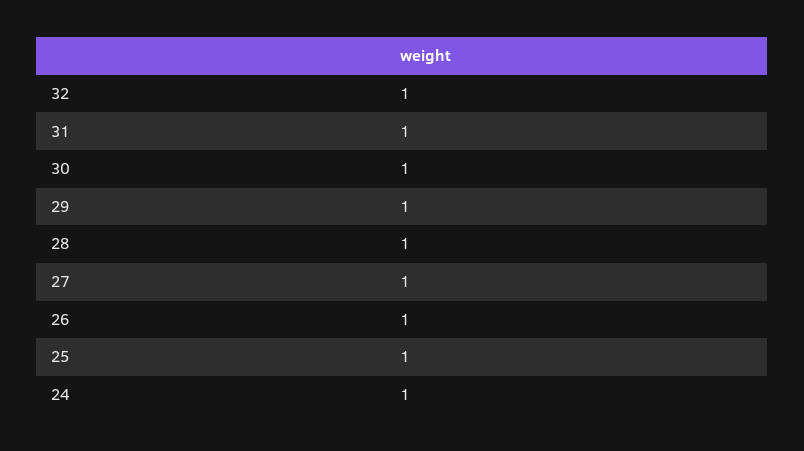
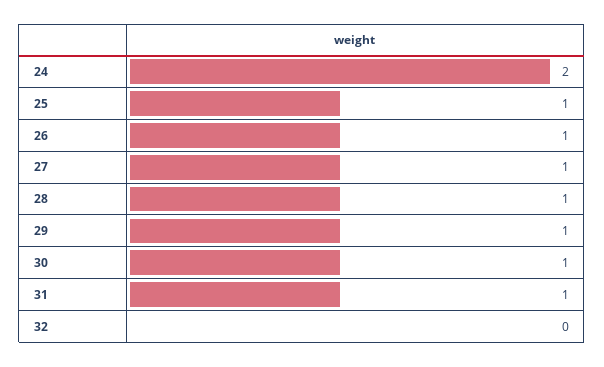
  {
-   "32": 1,
+   "32": 0,
    "31": 1,
    "30": 1,
    "29": 1,
    "28": 1,
    "27": 1,
    "26": 1,
    "25": 1,
-   "24": 1
+   "24": 2
  }

